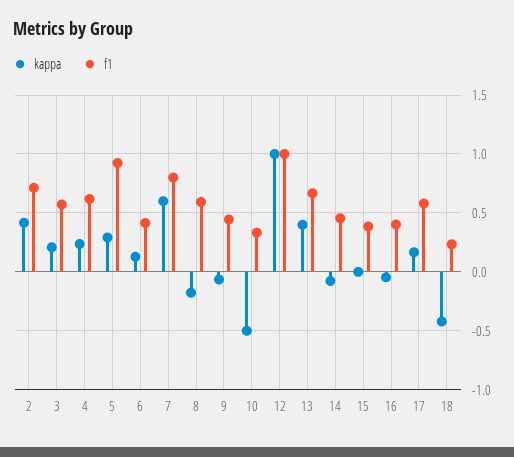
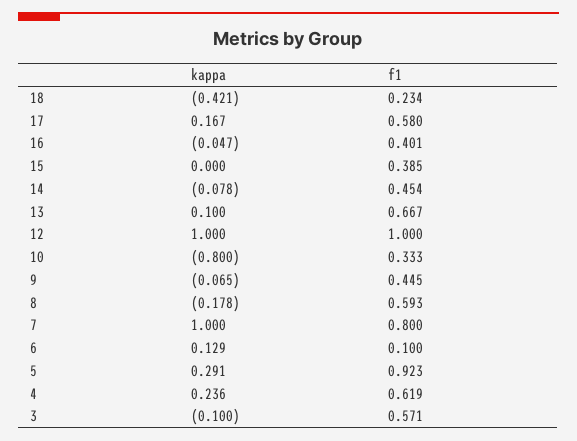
  {
    "kappa": {
-     "2": 0.4,
-     "3": 0.2,
+     "3": -0.1,
      "4": 0.236,
      "5": 0.291,
      "6": 0.129,
-     "7": 0.6,
+     "7": 1,
      "8": -0.178,
      "9": -0.065,
-     "10": -0.5,
+     "10": -0.8,
      "12": 1,
-     "13": 0.4,
+     "13": 0.1,
      "14": -0.078,
      "15": 0,
      "16": -0.047,
      "17": 0.167,
      "18": -0.421
    },
    "f1": {
-     "2": 0.7,
      "3": 0.571,
      "4": 0.619,
      "5": 0.923,
-     "6": 0.4,
+     "6": 0.1,
      "7": 0.8,
      "8": 0.593,
      "9": 0.445,
      "10": 0.333,
      "12": 1,
      "13": 0.667,
      "14": 0.454,
      "15": 0.385,
      "16": 0.401,
      "17": 0.58,
      "18": 0.234
    }
  }

